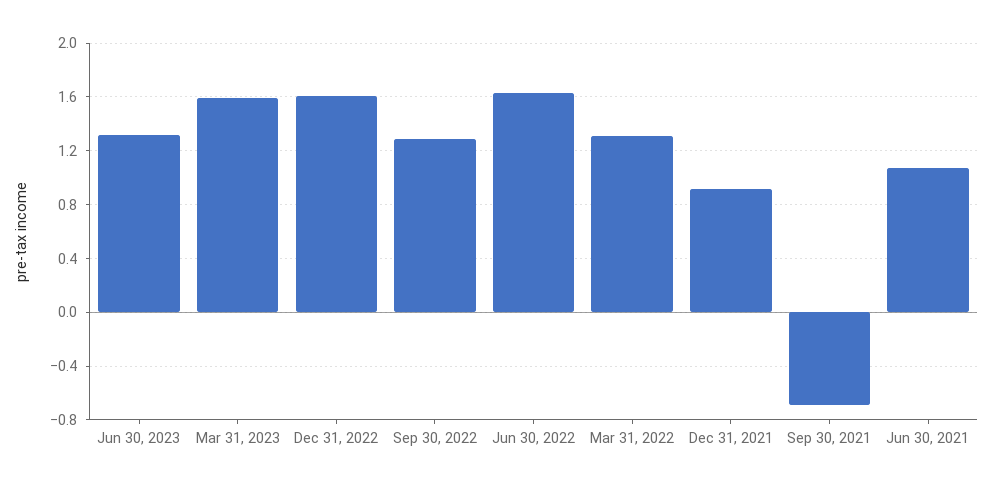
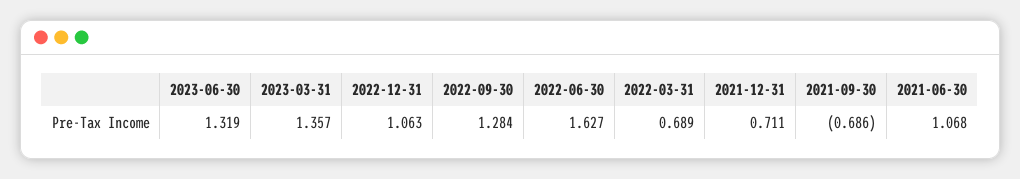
  {
    "Jun 30, 2023": 1.319,
-   "Mar 31, 2023": 1.6,
+   "Mar 31, 2023": 1.357,
-   "Dec 31, 2022": 1.6,
+   "Dec 31, 2022": 1.063,
    "Sep 30, 2022": 1.284,
    "Jun 30, 2022": 1.627,
-   "Mar 31, 2022": 1.3,
+   "Mar 31, 2022": 0.689,
-   "Dec 31, 2021": 0.9,
+   "Dec 31, 2021": 0.711,
    "Sep 30, 2021": -0.686,
    "Jun 30, 2021": 1.068
  }

